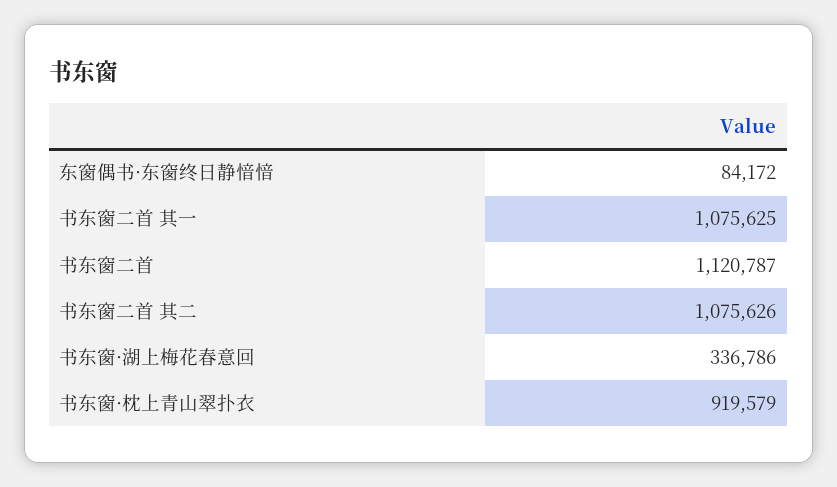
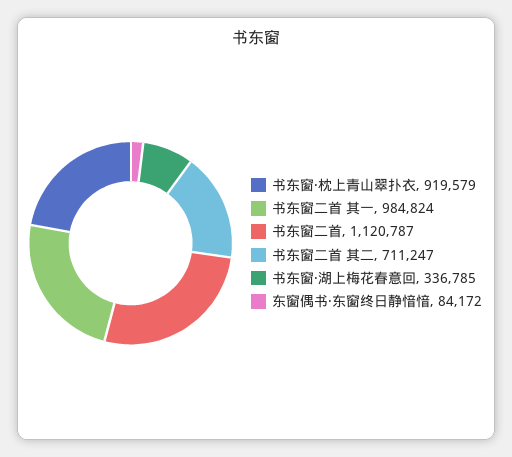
  {
    "东窗偶书·东窗终日静愔愔": 84172,
-   "书东窗二首 其一": 1075625,
+   "书东窗二首 其一": 984824,
    "书东窗二首": 1120787,
-   "书东窗二首 其二": 1075626,
+   "书东窗二首 其二": 711247,
-   "书东窗·湖上梅花春意回": 336786,
+   "书东窗·湖上梅花春意回": 336785,
    "书东窗·枕上青山翠扑衣": 919579
  }

